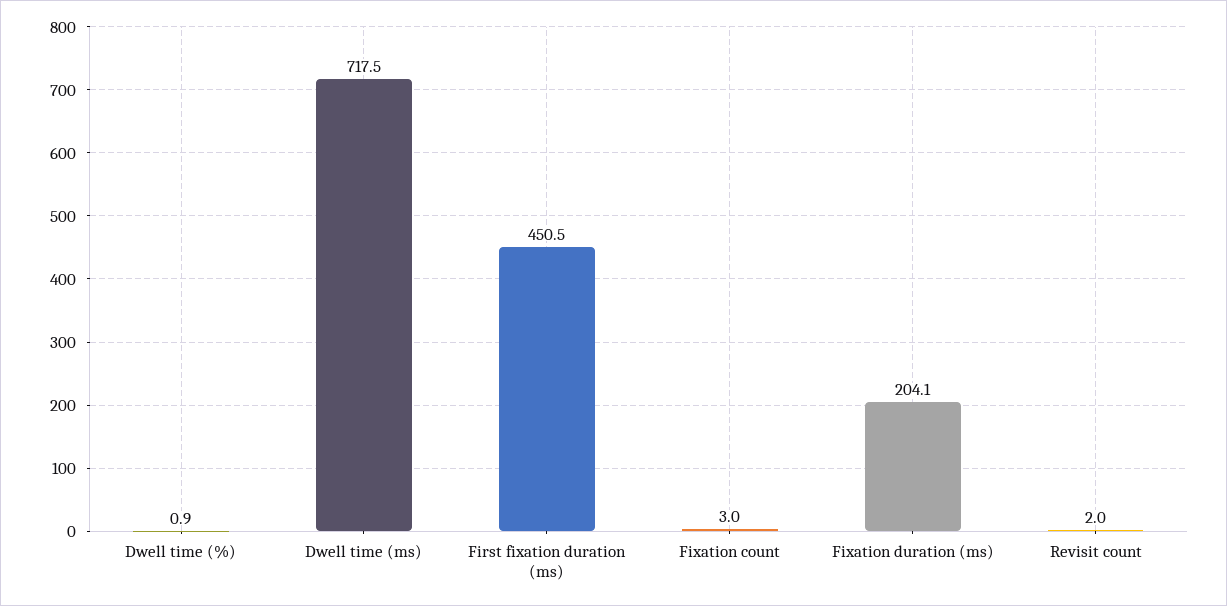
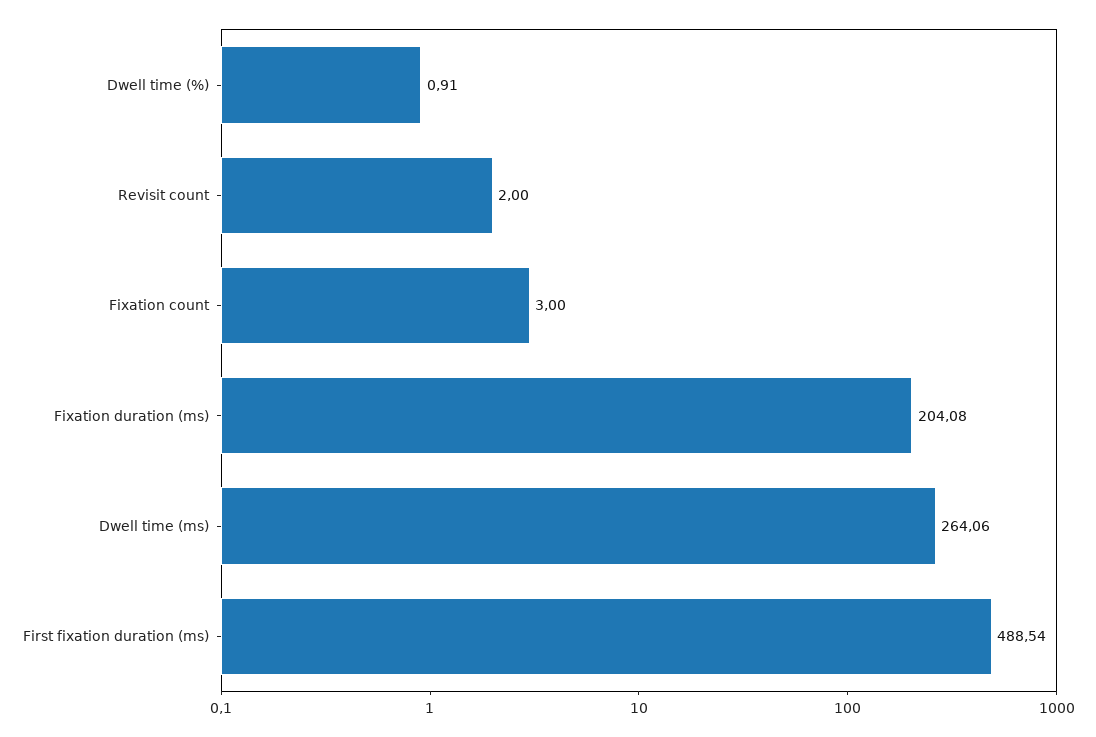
  {
    "Dwell time (%)": 0.91,
-   "Dwell time (ms)": 717.5,
+   "Dwell time (ms)": 264.06,
-   "First fixation duration (ms)": 450.5,
+   "First fixation duration (ms)": 488.54,
    "Fixation count": 3,
    "Fixation duration (ms)": 204.08,
    "Revisit count": 2
  }

